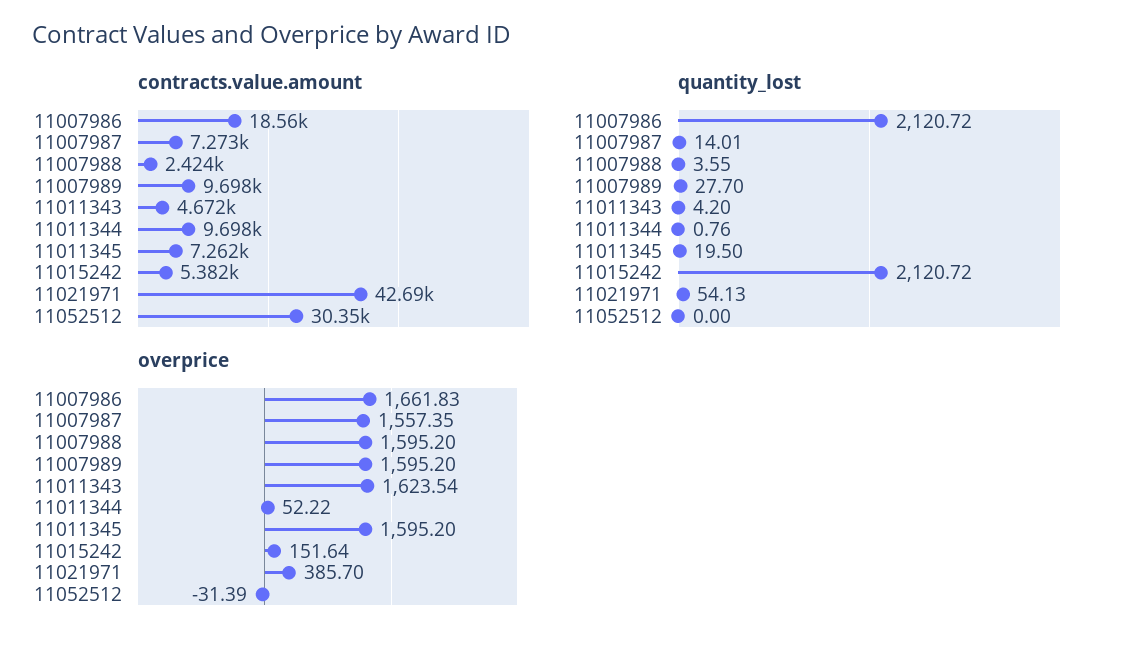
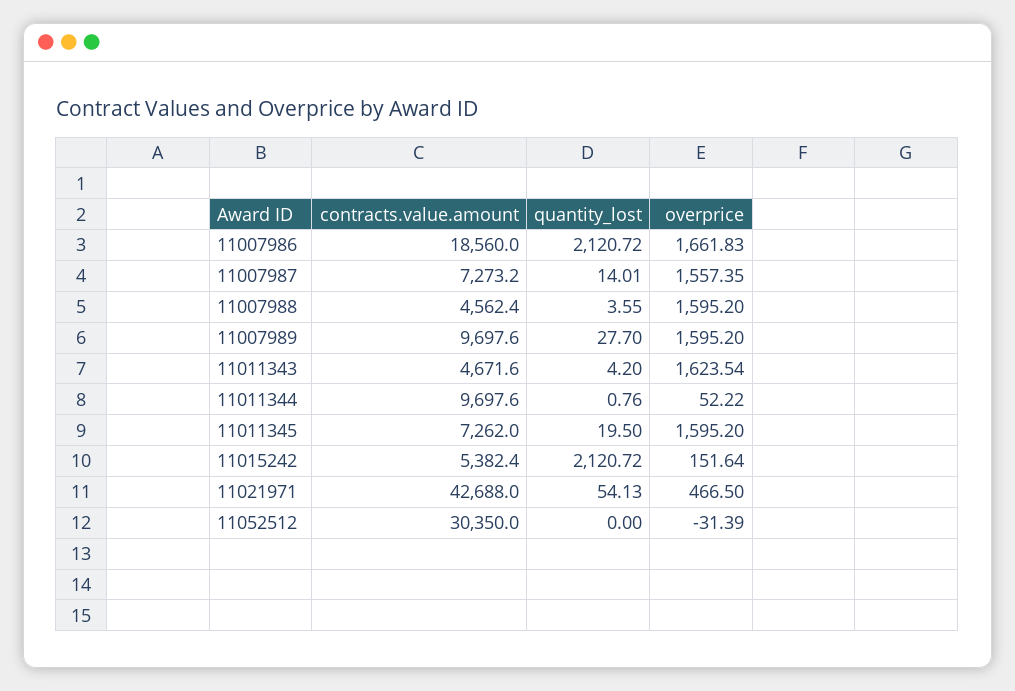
  {
    "contracts.value.amount": {
      "11007986": 18560,
      "11007987": 7273.2,
-     "11007988": 2424,
+     "11007988": 4562.4,
      "11007989": 9697.6,
      "11011343": 4671.6,
      "11011344": 9697.6,
      "11011345": 7262,
      "11015242": 5382.4,
      "11021971": 42688,
      "11052512": 30350
    },
    "quantity_lost": {
      "11007986": 2120.72,
      "11007987": 14.01,
      "11007988": 3.55,
      "11007989": 27.7,
      "11011343": 4.2,
      "11011344": 0.76,
      "11011345": 19.5,
      "11015242": 2120.72,
      "11021971": 54.13,
      "11052512": 0
    },
    "overprice": {
      "11007986": 1661.83,
      "11007987": 1557.35,
      "11007988": 1595.2,
      "11007989": 1595.2,
      "11011343": 1623.54,
      "11011344": 52.22,
      "11011345": 1595.2,
      "11015242": 151.64,
-     "11021971": 385.7,
+     "11021971": 466.5,
      "11052512": -31.39
    }
  }

